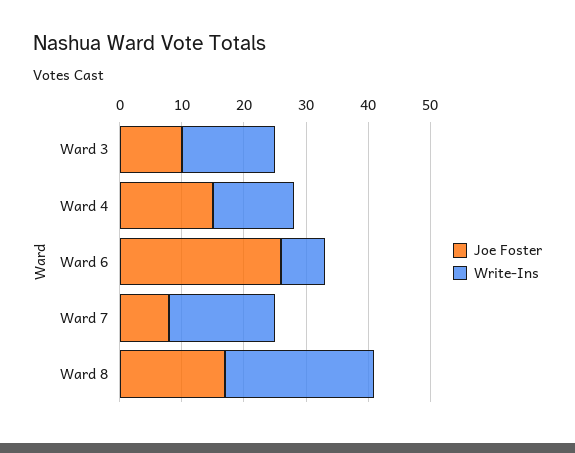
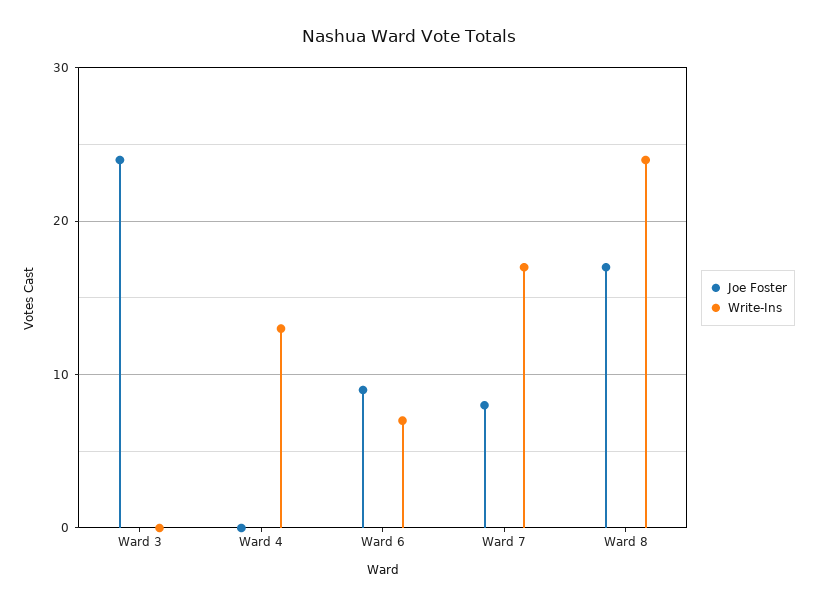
  {
    "Joe Foster": {
-     "Ward 3": 10,
+     "Ward 3": 24,
-     "Ward 4": 15,
+     "Ward 4": 0,
-     "Ward 6": 25,
+     "Ward 6": 9,
      "Ward 7": 8,
      "Ward 8": 17
    },
    "Write-Ins": {
-     "Ward 3": 15,
+     "Ward 3": 0,
      "Ward 4": 13,
      "Ward 6": 7,
      "Ward 7": 17,
      "Ward 8": 24
    }
  }

